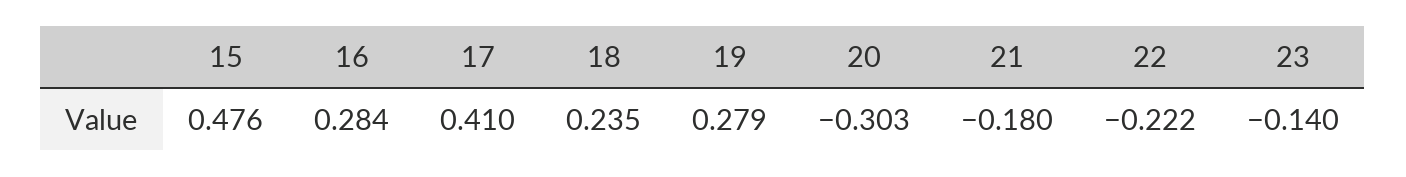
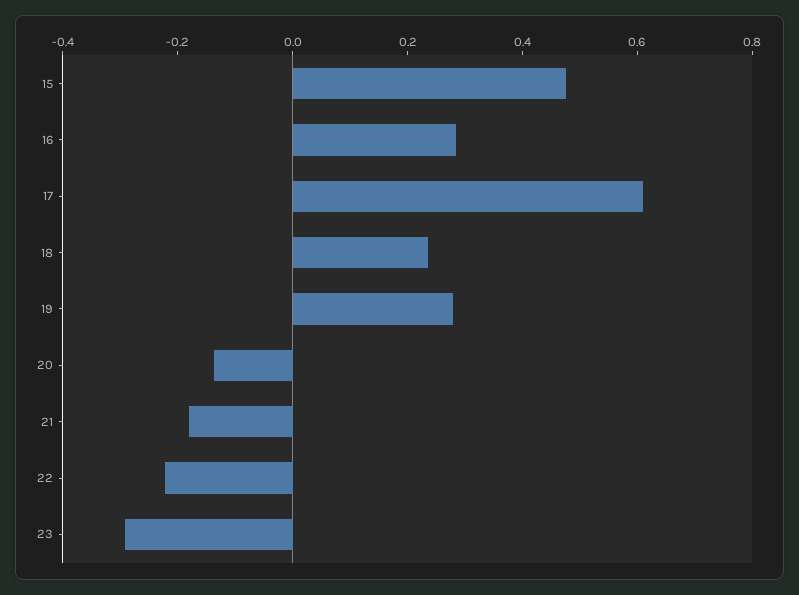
  {
    "15": 0.476,
    "16": 0.284,
-   "17": 0.41,
+   "17": 0.6,
    "18": 0.235,
    "19": 0.279,
-   "20": -0.303,
+   "20": -0.15,
    "21": -0.18,
    "22": -0.222,
-   "23": -0.14
+   "23": -0.3
  }

